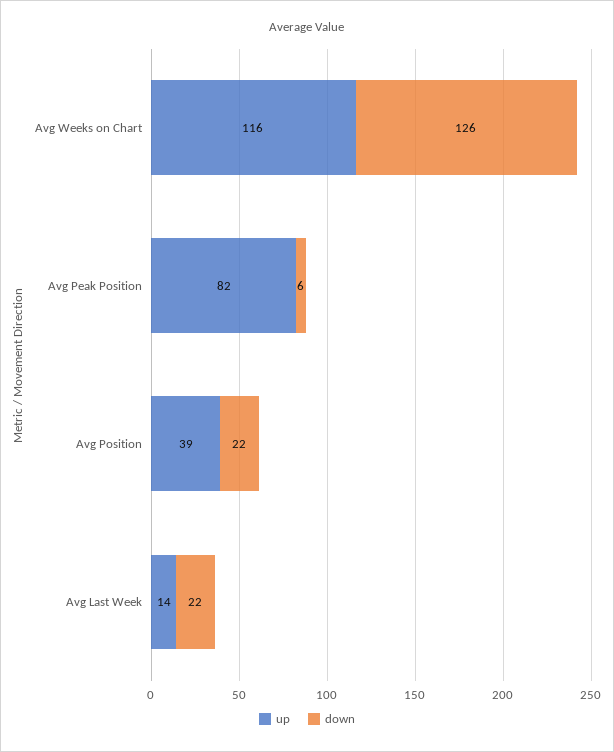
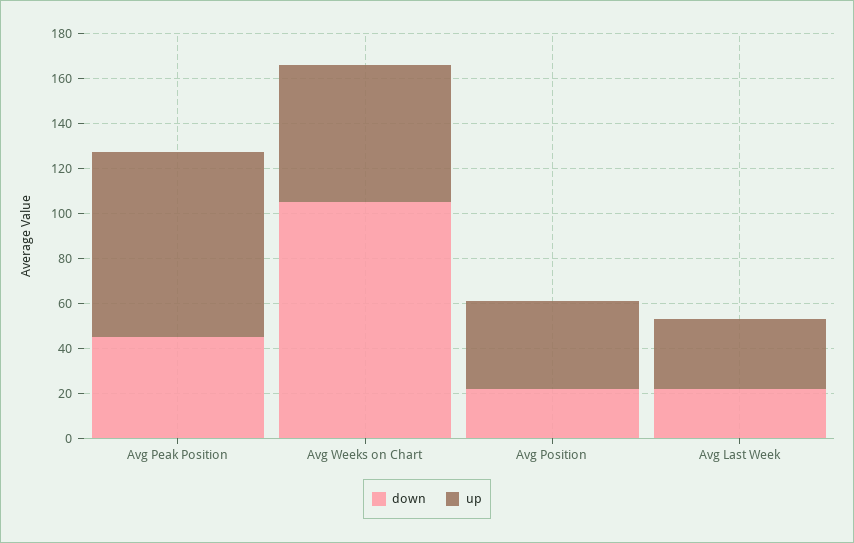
  {
    "up": {
-     "Avg Weeks on Chart": 116,
+     "Avg Weeks on Chart": 60,
      "Avg Peak Position": 82,
      "Avg Position": 39,
-     "Avg Last Week": 14
+     "Avg Last Week": 30
    },
    "down": {
-     "Avg Weeks on Chart": 126,
+     "Avg Weeks on Chart": 105,
-     "Avg Peak Position": 6,
+     "Avg Peak Position": 45,
      "Avg Position": 22,
      "Avg Last Week": 22
    }
  }

